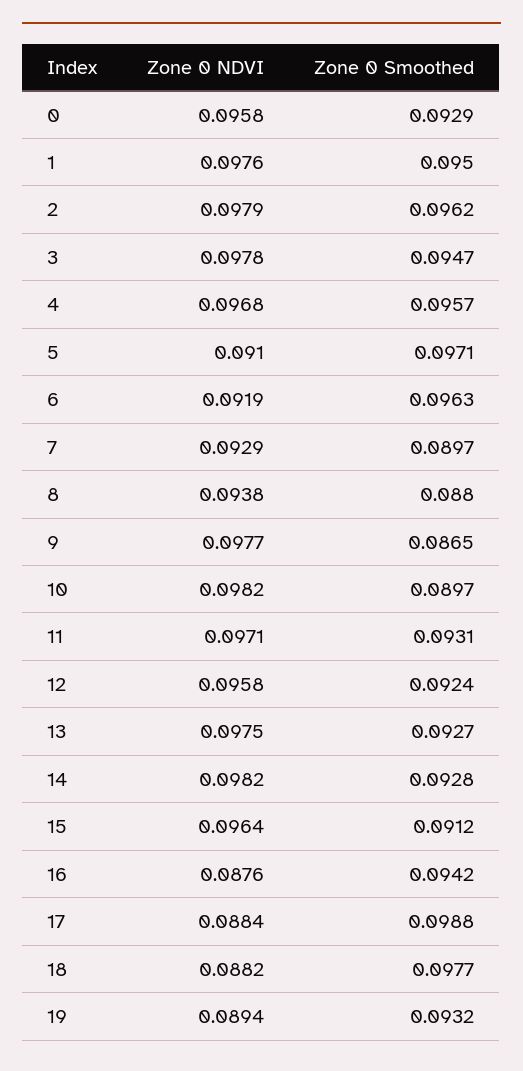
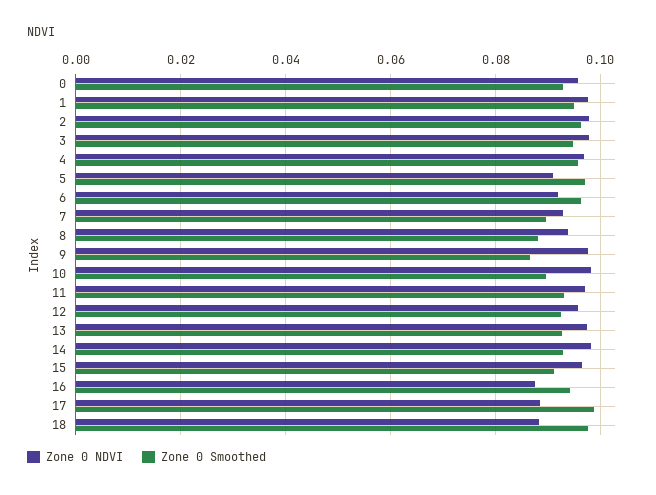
  {
    "Zone 0 NDVI": {
      "0": 0.0958,
      "1": 0.0976,
      "2": 0.0979,
      "3": 0.0978,
      "4": 0.0968,
      "5": 0.091,
      "6": 0.0919,
      "7": 0.0929,
      "8": 0.0938,
      "9": 0.0977,
      "10": 0.0982,
      "11": 0.0971,
      "12": 0.0958,
      "13": 0.0975,
      "14": 0.0982,
      "15": 0.0964,
      "16": 0.0876,
      "17": 0.0884,
-     "18": 0.0882,
+     "18": 0.0882
-     "19": 0.0894
    },
    "Zone 0 Smoothed": {
      "0": 0.0929,
      "1": 0.095,
      "2": 0.0962,
      "3": 0.0947,
      "4": 0.0957,
      "5": 0.0971,
      "6": 0.0963,
      "7": 0.0897,
      "8": 0.088,
      "9": 0.0865,
      "10": 0.0897,
      "11": 0.0931,
      "12": 0.0924,
      "13": 0.0927,
      "14": 0.0928,
      "15": 0.0912,
      "16": 0.0942,
      "17": 0.0988,
-     "18": 0.0977,
+     "18": 0.0977
-     "19": 0.0932
    }
  }

